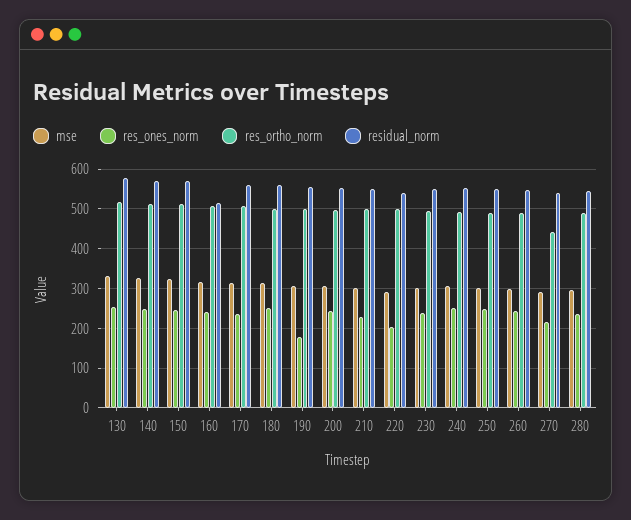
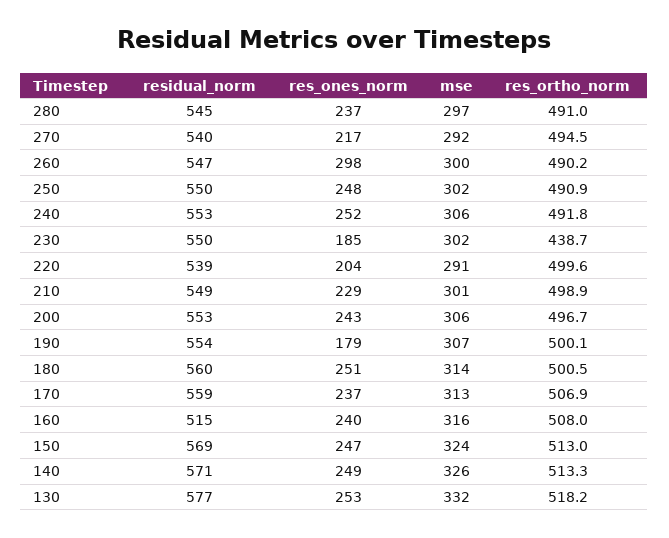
  {
    "mse": {
      "130": 332,
      "140": 326,
      "150": 324,
      "160": 316,
      "170": 313,
      "180": 314,
      "190": 307,
      "200": 306,
      "210": 301,
      "220": 291,
      "230": 302,
      "240": 306,
      "250": 302,
      "260": 300,
      "270": 292,
      "280": 297
    },
    "res_ones_norm": {
      "130": 253,
      "140": 249,
      "150": 247,
      "160": 240,
      "170": 237,
      "180": 251,
      "190": 179,
      "200": 243,
      "210": 229,
      "220": 204,
-     "230": 240,
+     "230": 185,
      "240": 252,
      "250": 248,
-     "260": 240,
+     "260": 298,
      "270": 217,
      "280": 237
    },
    "res_ortho_norm": {
      "130": 518.2,
      "140": 513.3,
      "150": 513,
      "160": 508,
      "170": 506.9,
      "180": 500.5,
      "190": 500.1,
      "200": 496.7,
      "210": 498.9,
      "220": 499.6,
-     "230": 500,
+     "230": 438.7,
      "240": 491.8,
      "250": 490.9,
      "260": 490.2,
-     "270": 440,
+     "270": 494.5,
      "280": 491
    },
    "residual_norm": {
      "130": 577,
      "140": 571,
      "150": 569,
      "160": 515,
      "170": 559,
      "180": 560,
      "190": 554,
      "200": 553,
      "210": 549,
      "220": 539,
      "230": 550,
      "240": 553,
      "250": 550,
      "260": 547,
      "270": 540,
      "280": 545
    }
  }

